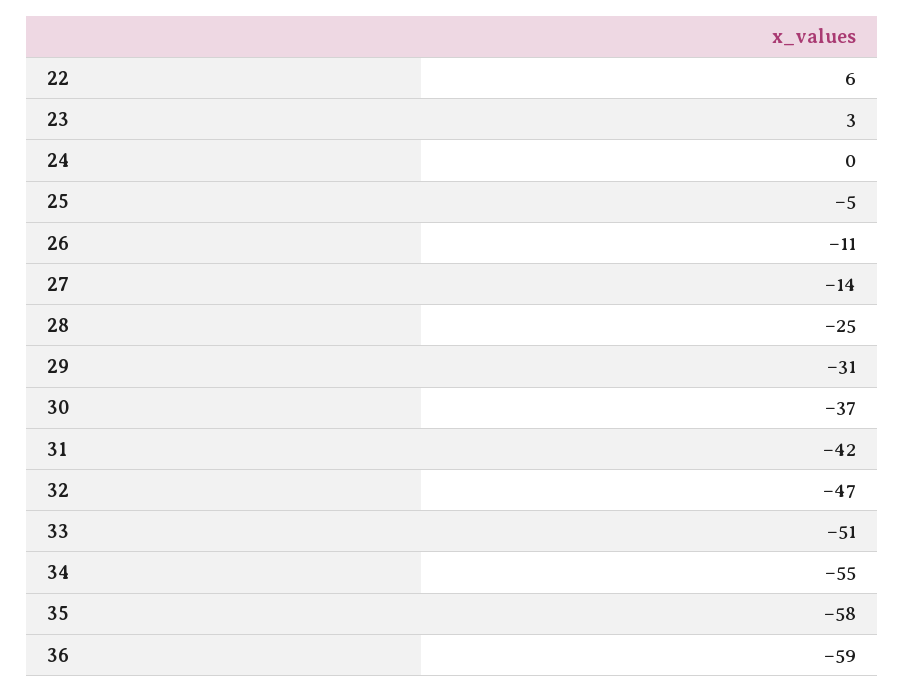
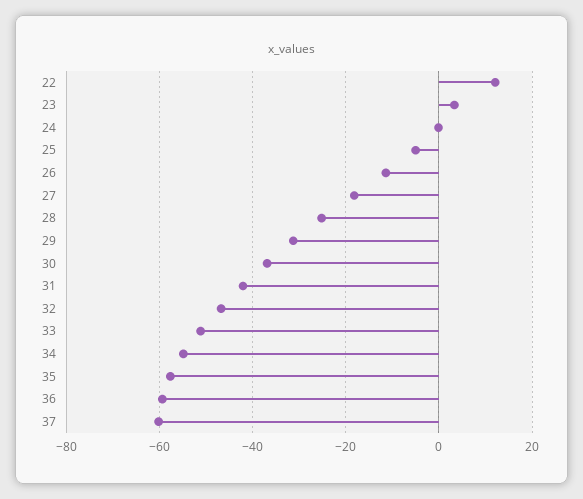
  {
-   "22": 6,
+   "22": 12,
    "23": 3,
    "24": 0,
    "25": -5,
    "26": -11,
-   "27": -14,
+   "27": -18,
    "28": -25,
    "29": -31,
    "30": -37,
    "31": -42,
    "32": -47,
    "33": -51,
    "34": -55,
    "35": -58,
-   "36": -59
+   "36": -59,
+   "37": -60
  }

